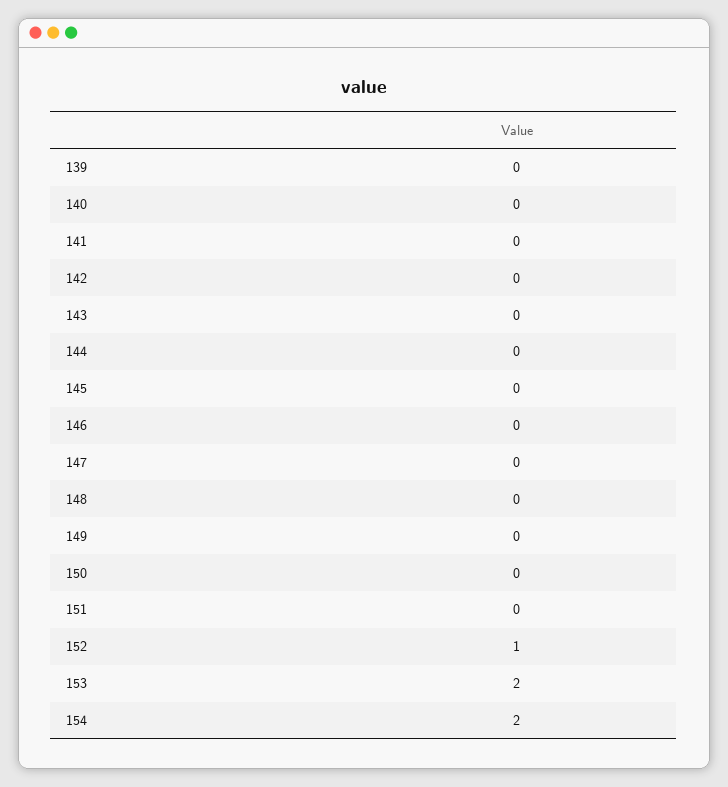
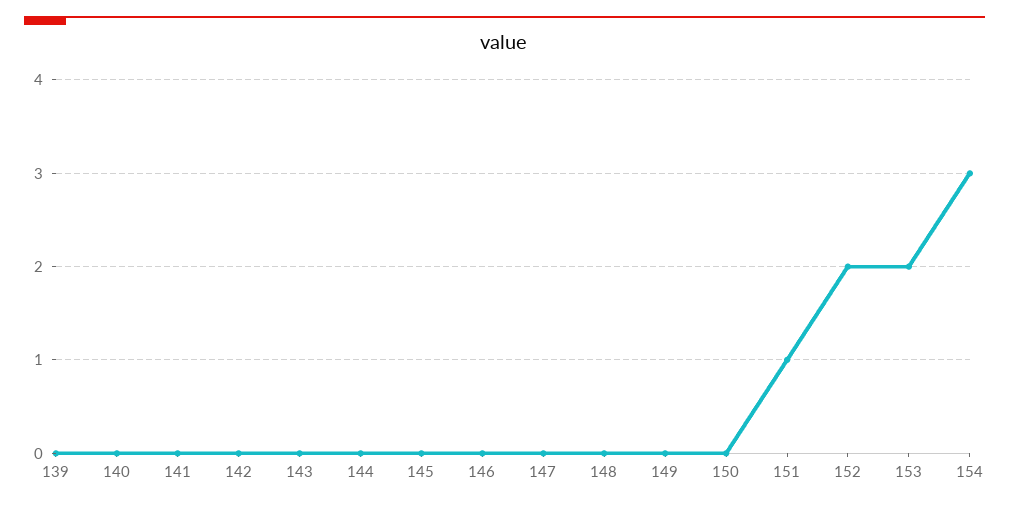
  {
    "139": 0,
    "140": 0,
    "141": 0,
    "142": 0,
    "143": 0,
    "144": 0,
    "145": 0,
    "146": 0,
    "147": 0,
    "148": 0,
    "149": 0,
    "150": 0,
-   "151": 0,
+   "151": 1,
-   "152": 1,
+   "152": 2,
    "153": 2,
-   "154": 2
+   "154": 3
  }

